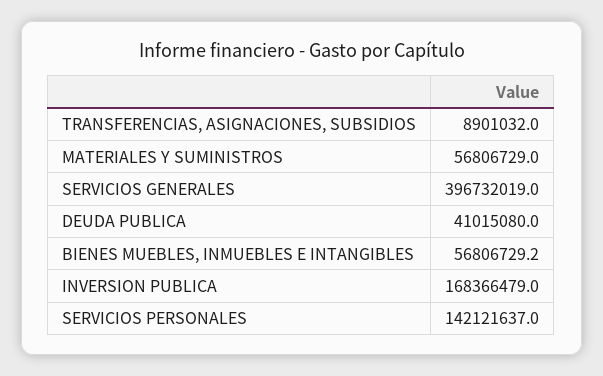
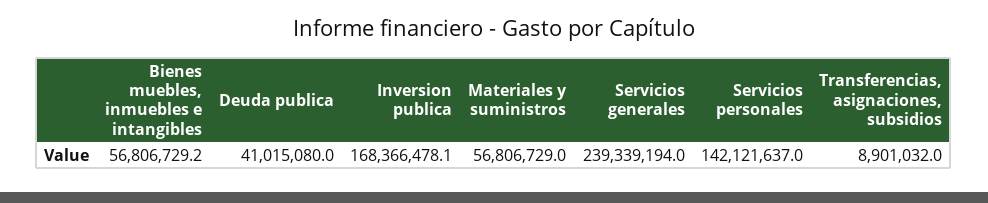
  {
    "TRANSFERENCIAS, ASIGNACIONES, SUBSIDIOS": 8901032,
    "MATERIALES Y SUMINISTROS": 56806729,
-   "SERVICIOS GENERALES": 396732019,
+   "SERVICIOS GENERALES": 239339194,
    "DEUDA PUBLICA": 41015080,
    "BIENES MUEBLES, INMUEBLES E INTANGIBLES": 56806729.2,
-   "INVERSION PUBLICA": 168366479,
+   "INVERSION PUBLICA": 168366478.1,
    "SERVICIOS PERSONALES": 142121637
  }

